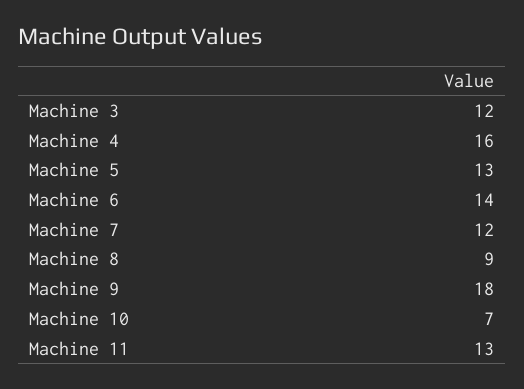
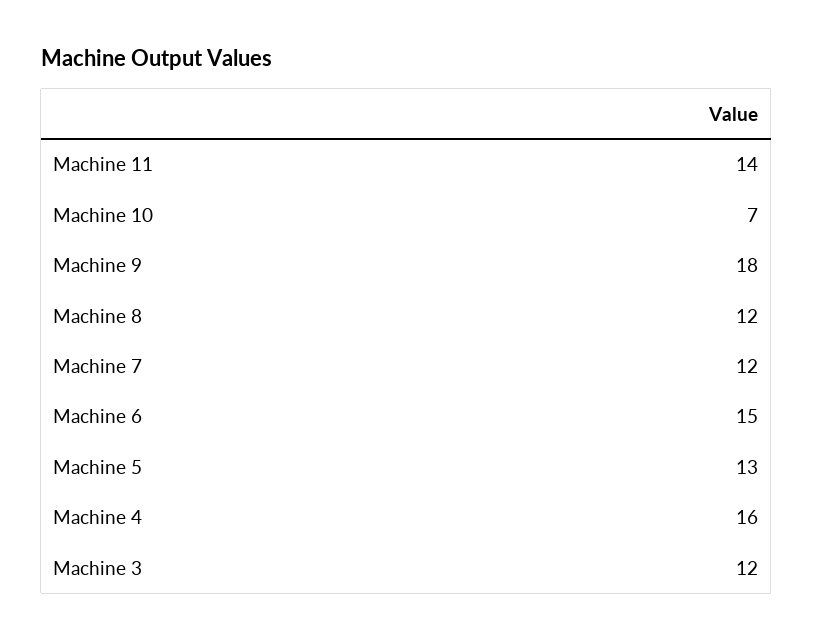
  {
    "Machine 3": 12,
    "Machine 4": 16,
    "Machine 5": 13,
-   "Machine 6": 14,
+   "Machine 6": 15,
    "Machine 7": 12,
-   "Machine 8": 9,
+   "Machine 8": 12,
    "Machine 9": 18,
    "Machine 10": 7,
-   "Machine 11": 13
+   "Machine 11": 14
  }

